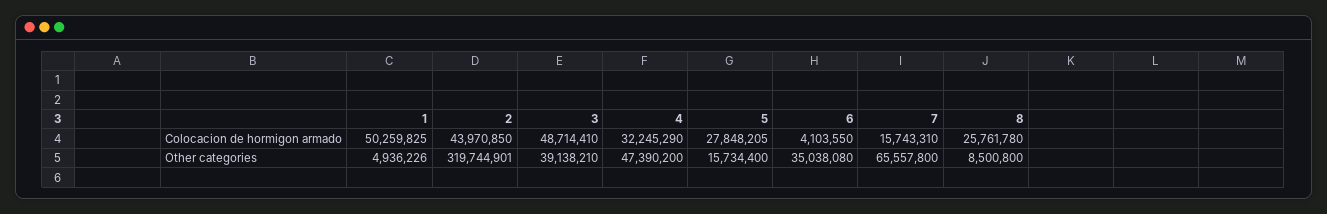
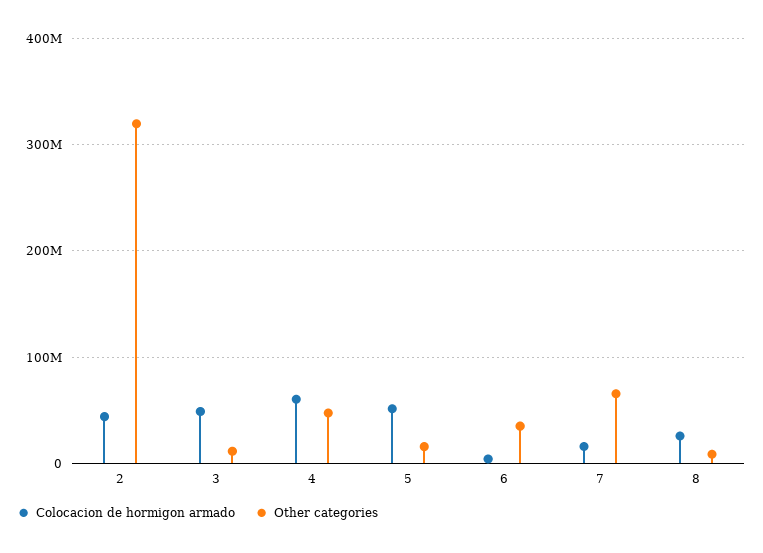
  {
    "Colocacion de hormigon armado": {
-     "1": 50259825,
      "2": 43970850,
      "3": 48714410,
-     "4": 32245290,
+     "4": 60000000,
-     "5": 27848205,
+     "5": 50000000,
      "6": 4103550,
      "7": 15743310,
      "8": 25761780
    },
    "Other categories": {
-     "1": 4936226,
      "2": 319744901,
-     "3": 39138210,
+     "3": 10000000,
      "4": 47390200,
      "5": 15734400,
      "6": 35038080,
      "7": 65557800,
      "8": 8500800
    }
  }

